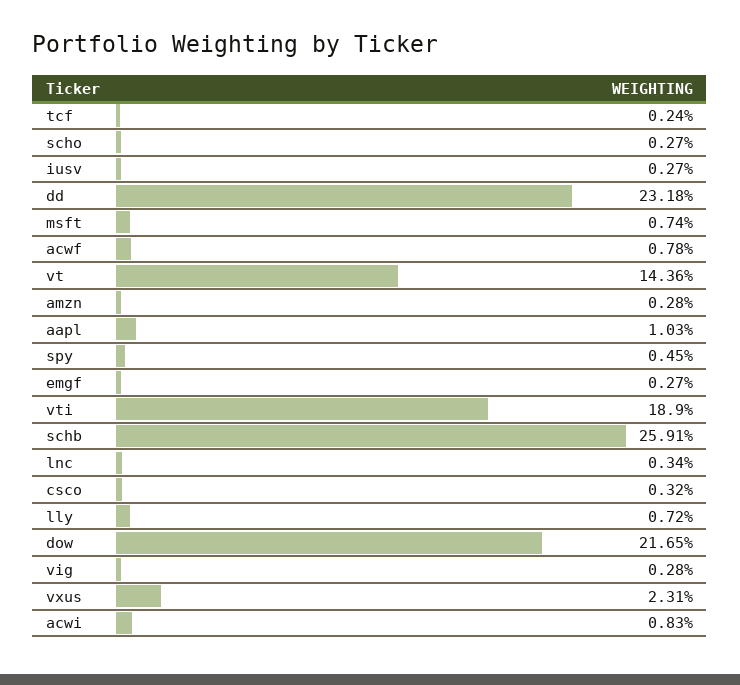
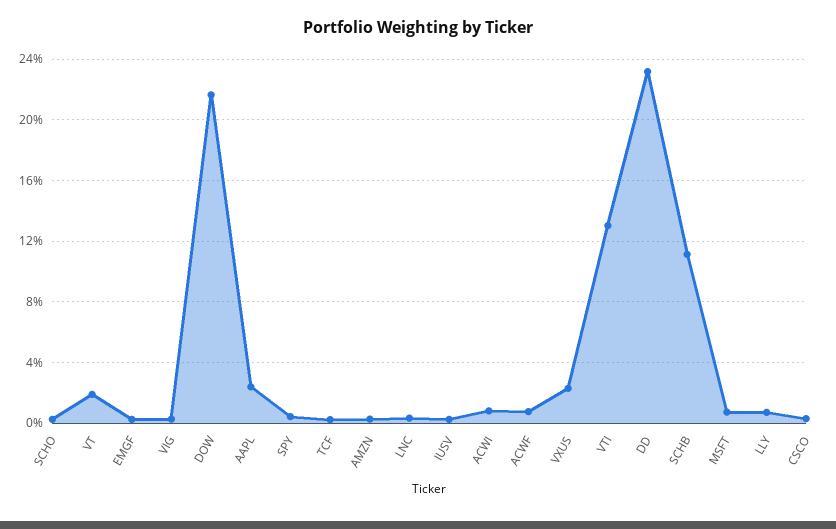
  {
    "tcf": 0.24,
    "scho": 0.27,
    "iusv": 0.27,
    "dd": 23.18,
    "msft": 0.74,
    "acwf": 0.78,
-   "vt": 14.36,
+   "vt": 2,
    "amzn": 0.28,
-   "aapl": 1.03,
+   "aapl": 2.5,
    "spy": 0.45,
    "emgf": 0.27,
-   "vti": 18.9,
+   "vti": 13,
-   "schb": 25.91,
+   "schb": 11,
    "lnc": 0.34,
    "csco": 0.32,
    "lly": 0.72,
    "dow": 21.65,
    "vig": 0.28,
    "vxus": 2.31,
    "acwi": 0.83
  }

